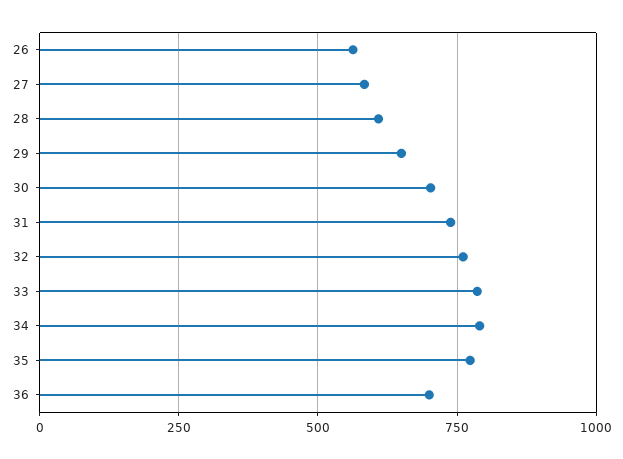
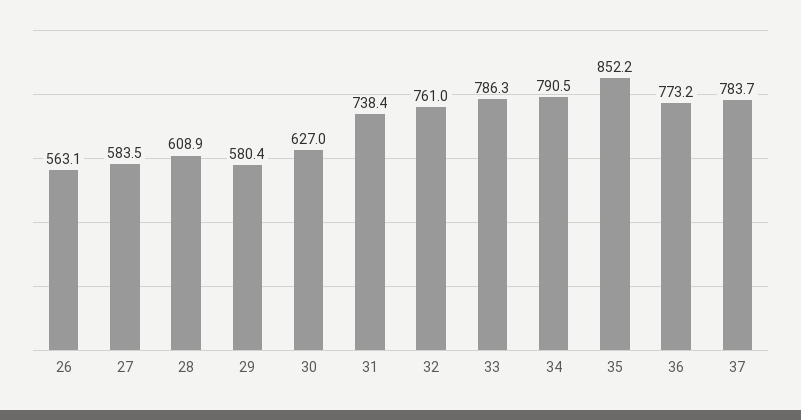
  {
    "26": 563.1,
    "27": 583.5,
    "28": 608.9,
-   "29": 650,
+   "29": 580.4,
-   "30": 700,
+   "30": 627,
    "31": 738.4,
    "32": 761,
    "33": 786.3,
    "34": 790.5,
-   "35": 775,
+   "35": 852.2,
-   "36": 700
+   "36": 773.2,
+   "37": 783.7
  }

